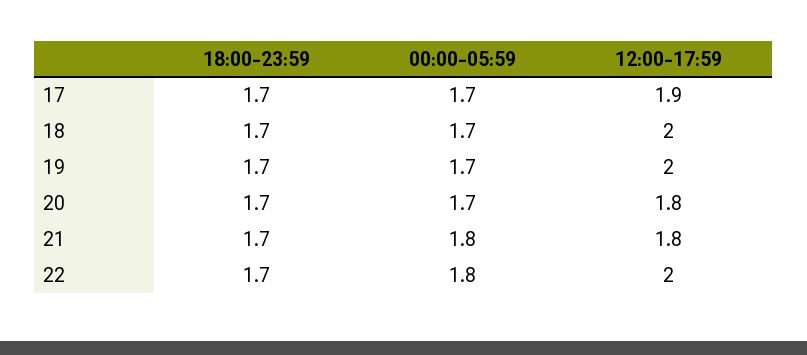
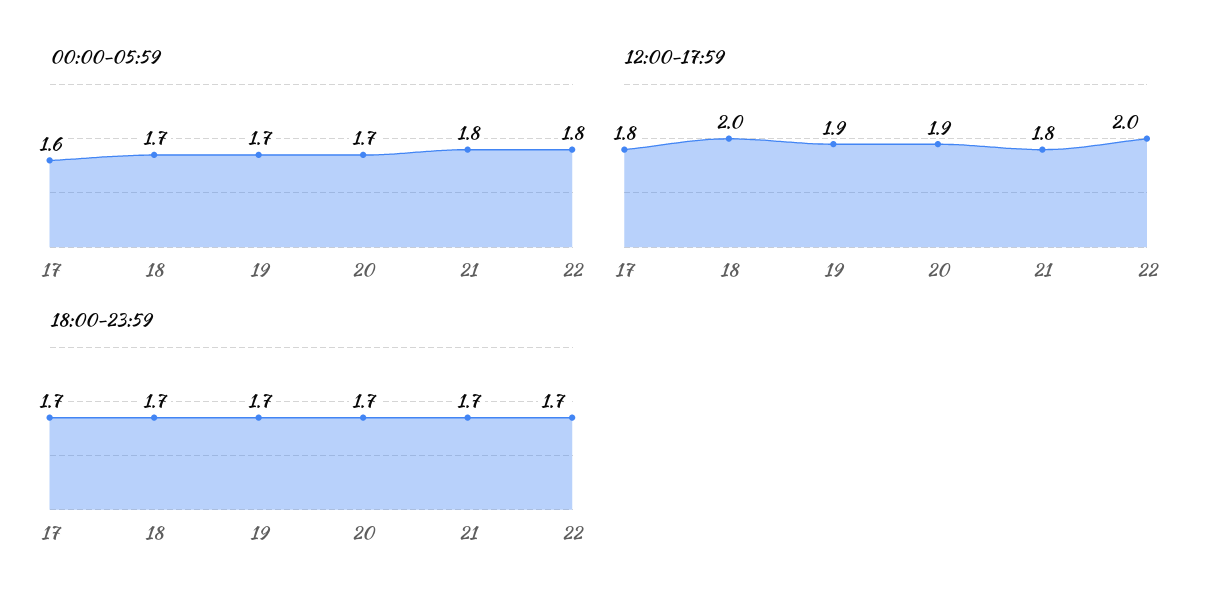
  {
    "18:00-23:59": {
      "17": 1.7,
      "18": 1.7,
      "19": 1.7,
      "20": 1.7,
      "21": 1.7,
      "22": 1.7
    },
    "00:00-05:59": {
-     "17": 1.7,
+     "17": 1.6,
      "18": 1.7,
      "19": 1.7,
      "20": 1.7,
      "21": 1.8,
      "22": 1.8
    },
    "12:00-17:59": {
-     "17": 1.9,
+     "17": 1.8,
      "18": 2,
-     "19": 2,
+     "19": 1.9,
-     "20": 1.8,
+     "20": 1.9,
      "21": 1.8,
      "22": 2
    }
  }

